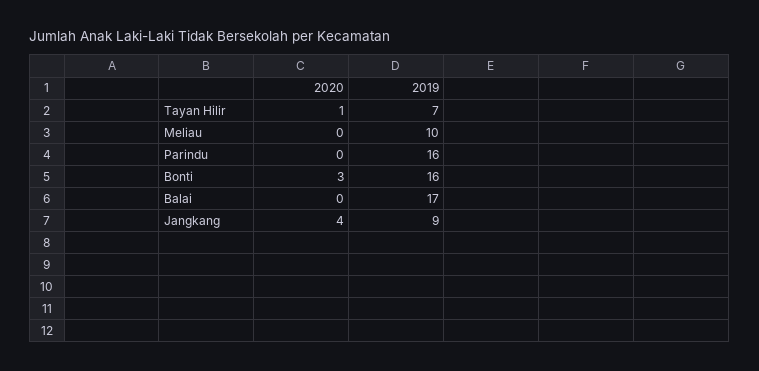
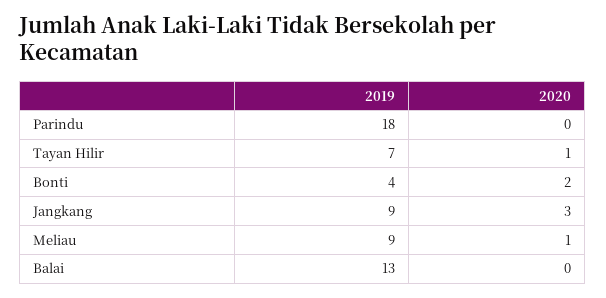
  {
    "2020": {
      "Tayan Hilir": 1,
-     "Meliau": 0,
+     "Meliau": 1,
      "Parindu": 0,
-     "Bonti": 3,
+     "Bonti": 2,
      "Balai": 0,
-     "Jangkang": 4
+     "Jangkang": 3
    },
    "2019": {
      "Tayan Hilir": 7,
-     "Meliau": 10,
+     "Meliau": 9,
-     "Parindu": 16,
+     "Parindu": 18,
-     "Bonti": 16,
+     "Bonti": 4,
-     "Balai": 17,
+     "Balai": 13,
      "Jangkang": 9
    }
  }

